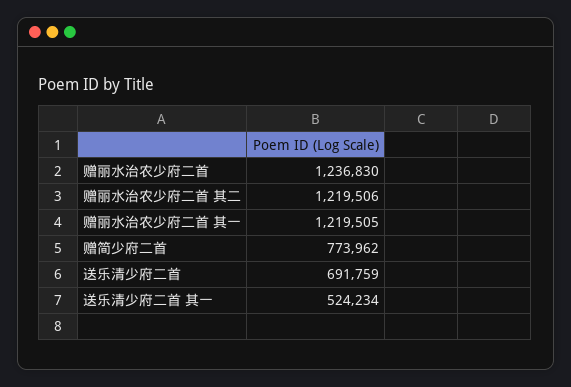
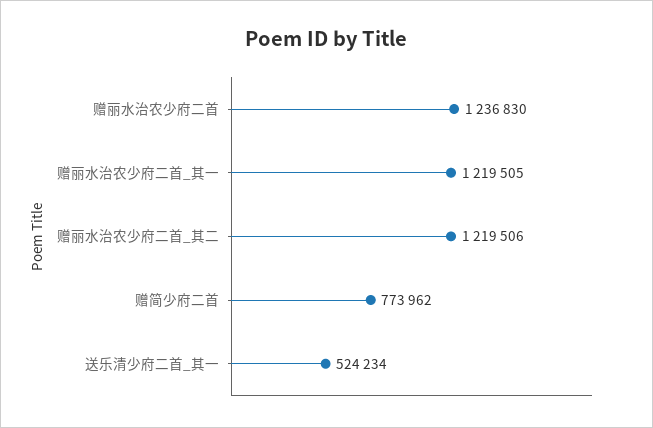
  {
    "赠丽水治农少府二首": 1236830,
    "赠丽水治农少府二首 其二": 1219506,
    "赠丽水治农少府二首 其一": 1219505,
    "赠简少府二首": 773962,
-   "送乐清少府二首": 691759,
    "送乐清少府二首 其一": 524234
  }

